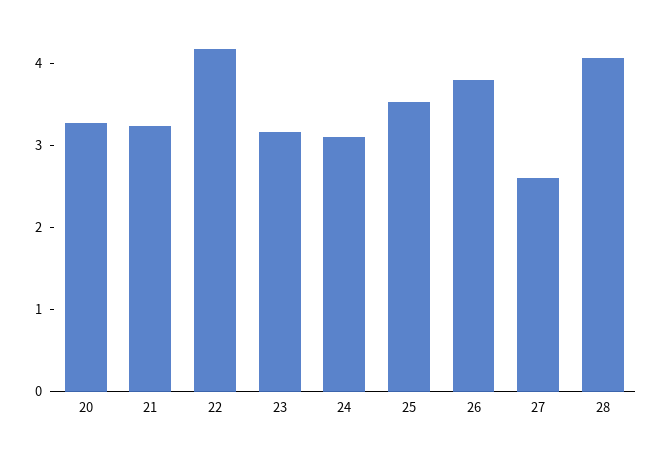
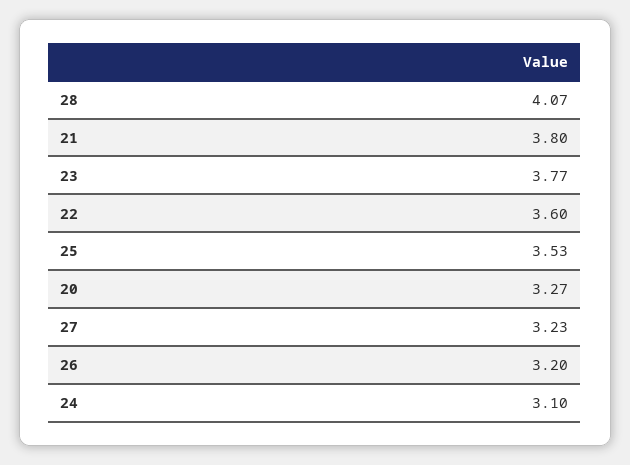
  {
    "20": 3.27,
-   "21": 3.2,
+   "21": 3.8,
-   "22": 4.2,
+   "22": 3.6,
-   "23": 3.2,
+   "23": 3.77,
    "24": 3.1,
    "25": 3.53,
-   "26": 3.8,
+   "26": 3.2,
-   "27": 2.6,
+   "27": 3.23,
    "28": 4.07
  }

